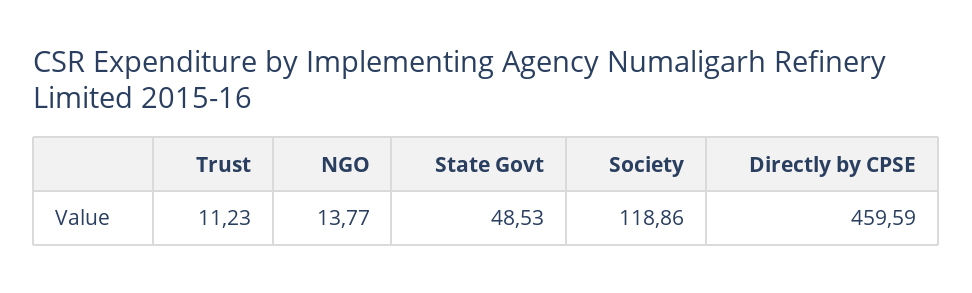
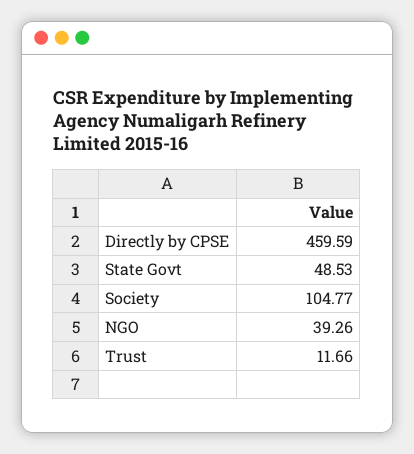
  {
-   "Trust": 11.23,
+   "Trust": 11.66,
-   "NGO": 13.77,
+   "NGO": 39.26,
    "State Govt": 48.53,
-   "Society": 118.86,
+   "Society": 104.77,
    "Directly by CPSE": 459.59
  }

